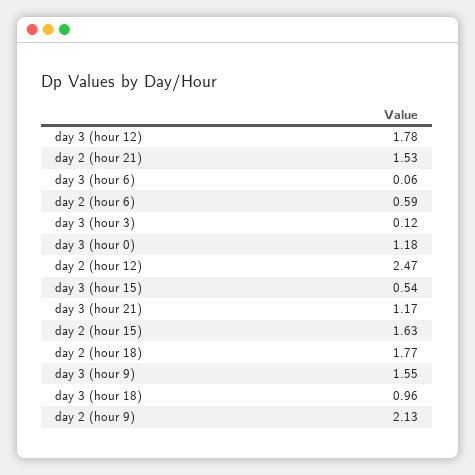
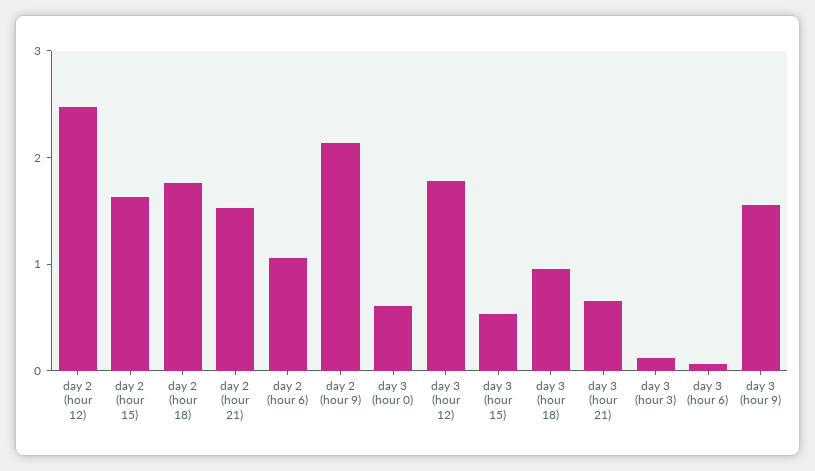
  {
    "day 3 (hour 12)": 1.78,
    "day 2 (hour 21)": 1.53,
    "day 3 (hour 6)": 0.06,
-   "day 2 (hour 6)": 0.59,
+   "day 2 (hour 6)": 1,
    "day 3 (hour 3)": 0.12,
-   "day 3 (hour 0)": 1.18,
+   "day 3 (hour 0)": 0.6,
    "day 2 (hour 12)": 2.47,
    "day 3 (hour 15)": 0.54,
-   "day 3 (hour 21)": 1.17,
+   "day 3 (hour 21)": 0.6,
    "day 2 (hour 15)": 1.63,
    "day 2 (hour 18)": 1.77,
    "day 3 (hour 9)": 1.55,
    "day 3 (hour 18)": 0.96,
    "day 2 (hour 9)": 2.13
  }

